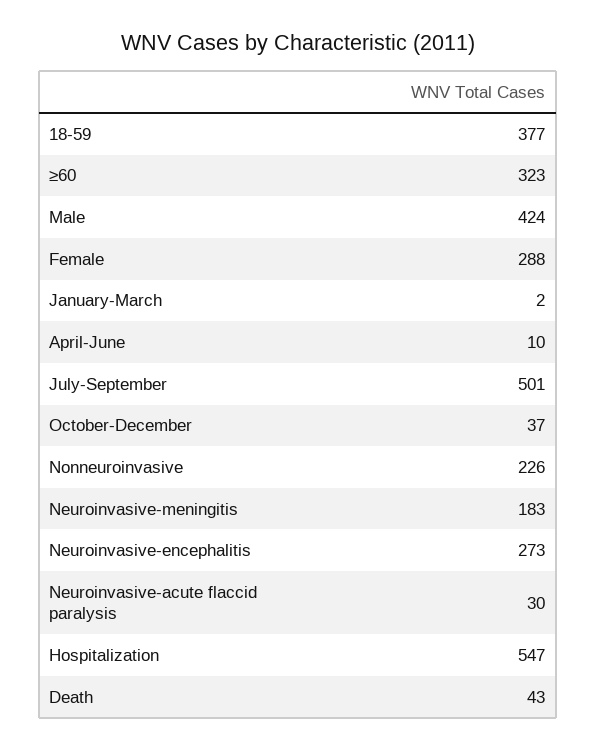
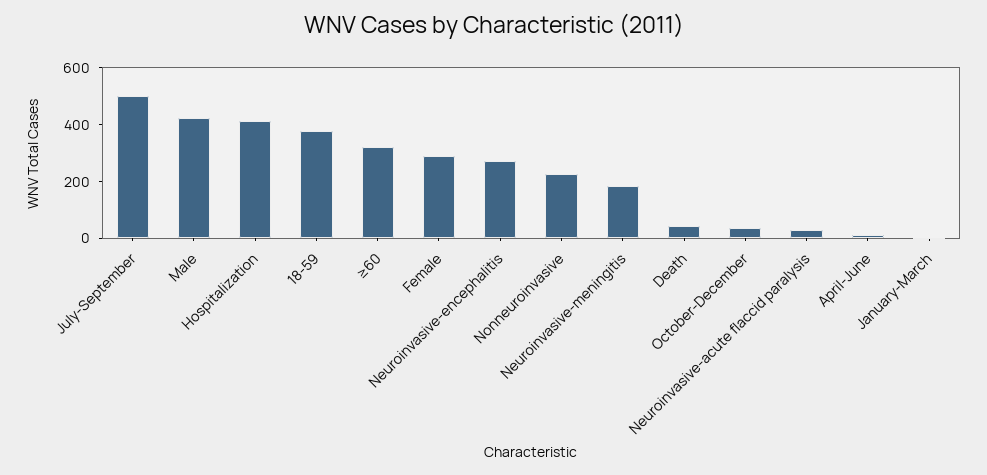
  {
    "18-59": 377,
    "≥60": 323,
    "Male": 424,
    "Female": 288,
    "January-March": 2,
    "April-June": 10,
    "July-September": 501,
    "October-December": 37,
    "Nonneuroinvasive": 226,
    "Neuroinvasive-meningitis": 183,
    "Neuroinvasive-encephalitis": 273,
    "Neuroinvasive-acute flaccid paralysis": 30,
-   "Hospitalization": 547,
+   "Hospitalization": 400,
    "Death": 43
  }

